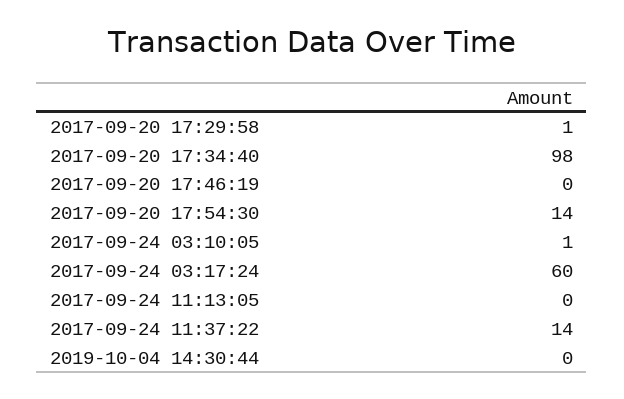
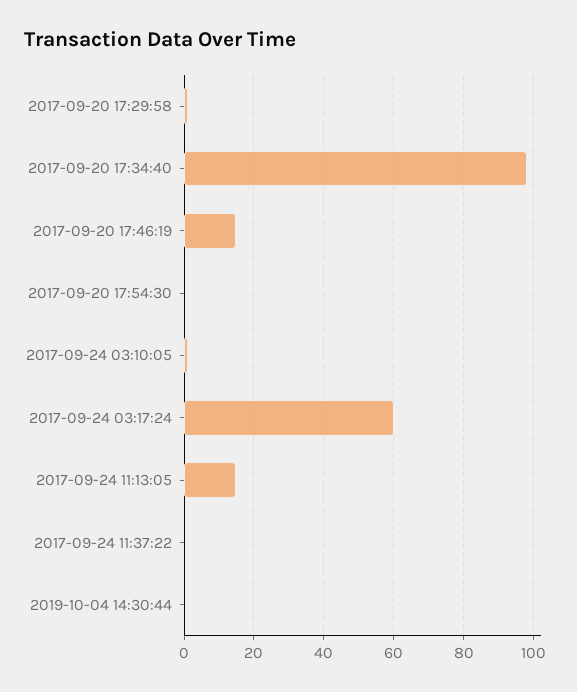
  {
    "2017-09-20 17:29:58": 1,
    "2017-09-20 17:34:40": 98,
-   "2017-09-20 17:46:19": 0,
+   "2017-09-20 17:46:19": 15,
-   "2017-09-20 17:54:30": 14,
+   "2017-09-20 17:54:30": 0,
    "2017-09-24 03:10:05": 1,
    "2017-09-24 03:17:24": 60,
-   "2017-09-24 11:13:05": 0,
+   "2017-09-24 11:13:05": 15,
-   "2017-09-24 11:37:22": 14,
+   "2017-09-24 11:37:22": 0,
    "2019-10-04 14:30:44": 0
  }

